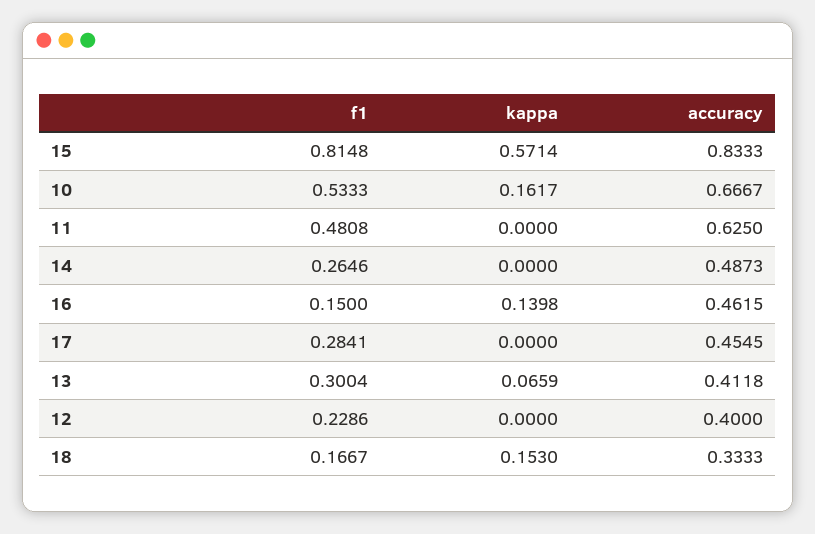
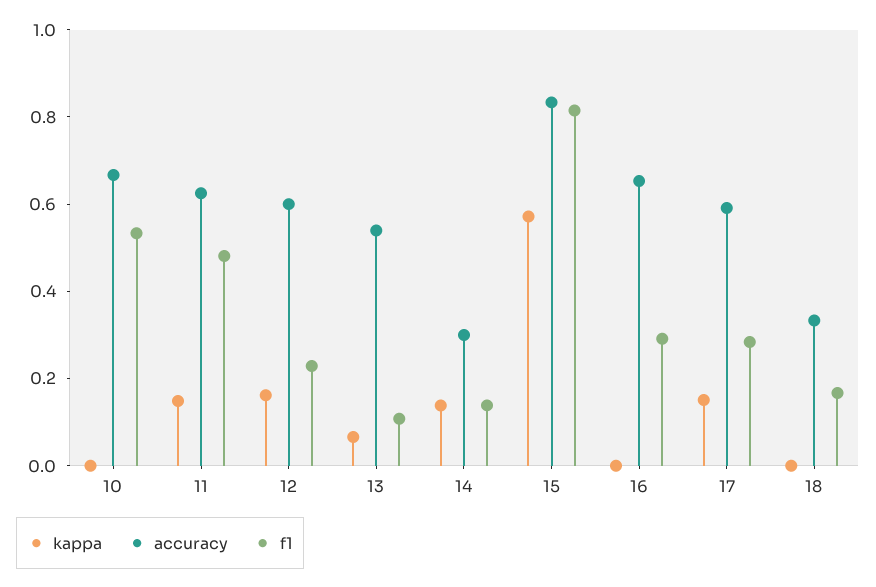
  {
    "f1": {
      "15": 0.8148,
      "10": 0.5333,
      "11": 0.4808,
-     "14": 0.2646,
+     "14": 0.15,
-     "16": 0.15,
+     "16": 0.3,
      "17": 0.2841,
-     "13": 0.3004,
+     "13": 0.1,
      "12": 0.2286,
      "18": 0.1667
    },
    "kappa": {
      "15": 0.5714,
-     "10": 0.1617,
+     "10": 0,
-     "11": 0,
+     "11": 0.15,
-     "14": 0,
+     "14": 0.15,
-     "16": 0.1398,
+     "16": 0,
-     "17": 0,
+     "17": 0.15,
      "13": 0.0659,
-     "12": 0,
+     "12": 0.15,
-     "18": 0.153
+     "18": 0
    },
    "accuracy": {
      "15": 0.8333,
      "10": 0.6667,
      "11": 0.625,
-     "14": 0.4873,
+     "14": 0.3,
-     "16": 0.4615,
+     "16": 0.65,
-     "17": 0.4545,
+     "17": 0.6,
-     "13": 0.4118,
+     "13": 0.55,
-     "12": 0.4,
+     "12": 0.6,
      "18": 0.3333
    }
  }

